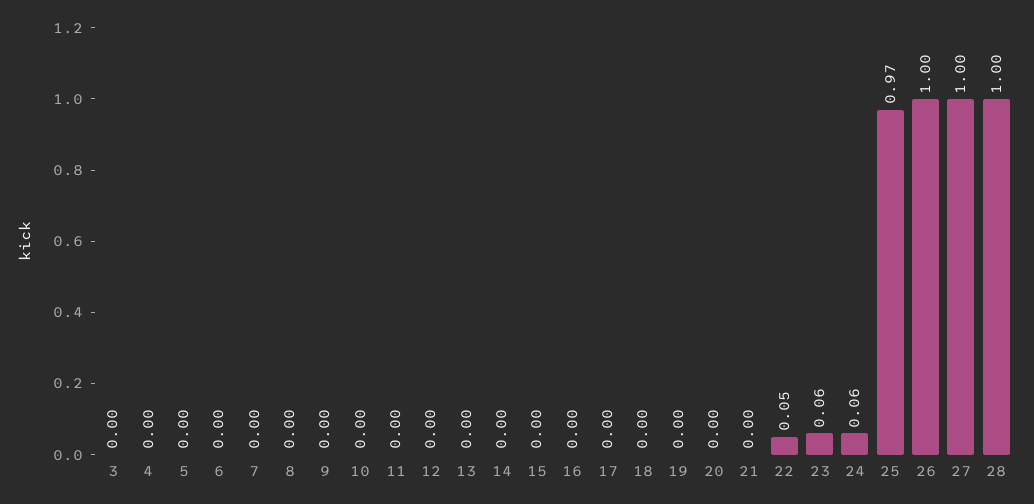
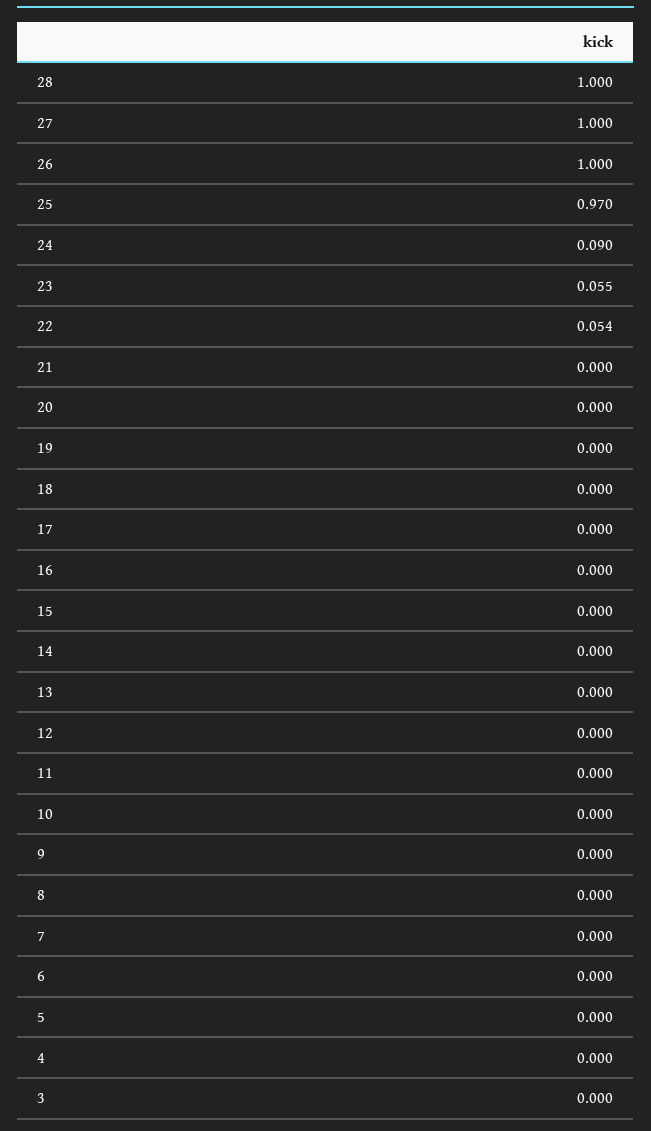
  {
    "3": 0,
    "4": 0,
    "5": 0,
    "6": 0,
    "7": 0,
    "8": 0,
    "9": 0,
    "10": 0,
    "11": 0,
    "12": 0,
    "13": 0,
    "14": 0,
    "15": 0,
    "16": 0,
    "17": 0,
    "18": 0,
    "19": 0,
    "20": 0,
    "21": 0,
    "22": 0.054,
    "23": 0.055,
-   "24": 0.06,
+   "24": 0.09,
    "25": 0.97,
    "26": 1,
    "27": 1,
    "28": 1
  }

